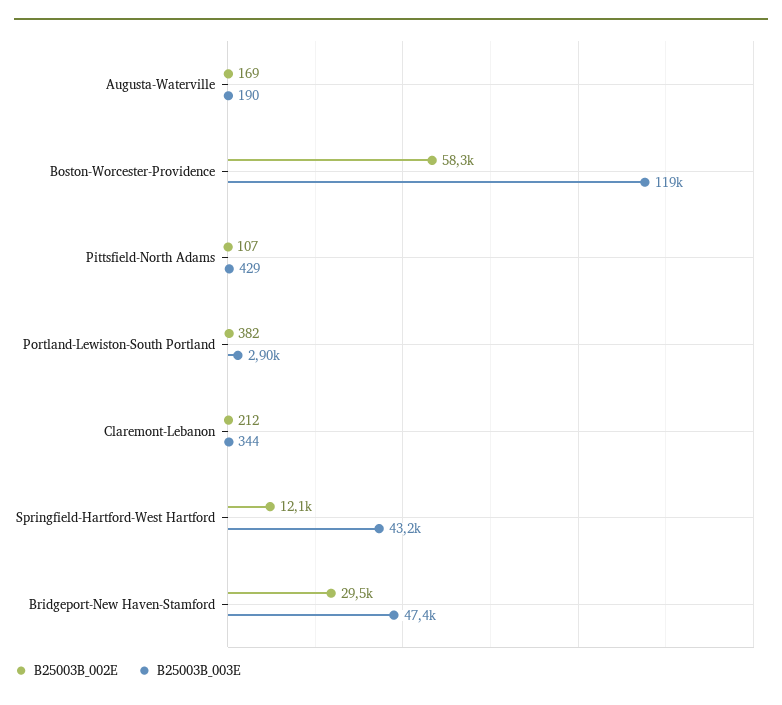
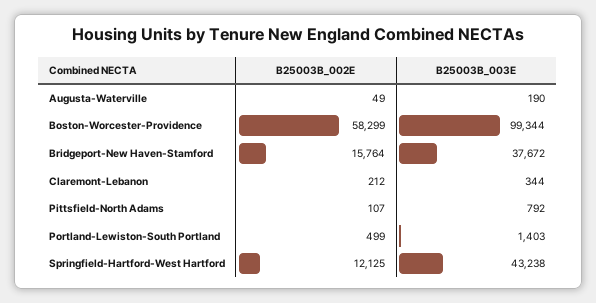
  {
    "B25003B_002E": {
-     "Augusta-Waterville": 169,
+     "Augusta-Waterville": 49,
      "Boston-Worcester-Providence": 58299,
      "Pittsfield-North Adams": 107,
-     "Portland-Lewiston-South Portland": 382,
+     "Portland-Lewiston-South Portland": 499,
      "Claremont-Lebanon": 212,
      "Springfield-Hartford-West Hartford": 12125,
-     "Bridgeport-New Haven-Stamford": 29500
+     "Bridgeport-New Haven-Stamford": 15764
    },
    "B25003B_003E": {
      "Augusta-Waterville": 190,
-     "Boston-Worcester-Providence": 119000,
+     "Boston-Worcester-Providence": 99344,
-     "Pittsfield-North Adams": 429,
+     "Pittsfield-North Adams": 792,
-     "Portland-Lewiston-South Portland": 2900,
+     "Portland-Lewiston-South Portland": 1403,
      "Claremont-Lebanon": 344,
      "Springfield-Hartford-West Hartford": 43238,
-     "Bridgeport-New Haven-Stamford": 47400
+     "Bridgeport-New Haven-Stamford": 37672
    }
  }

